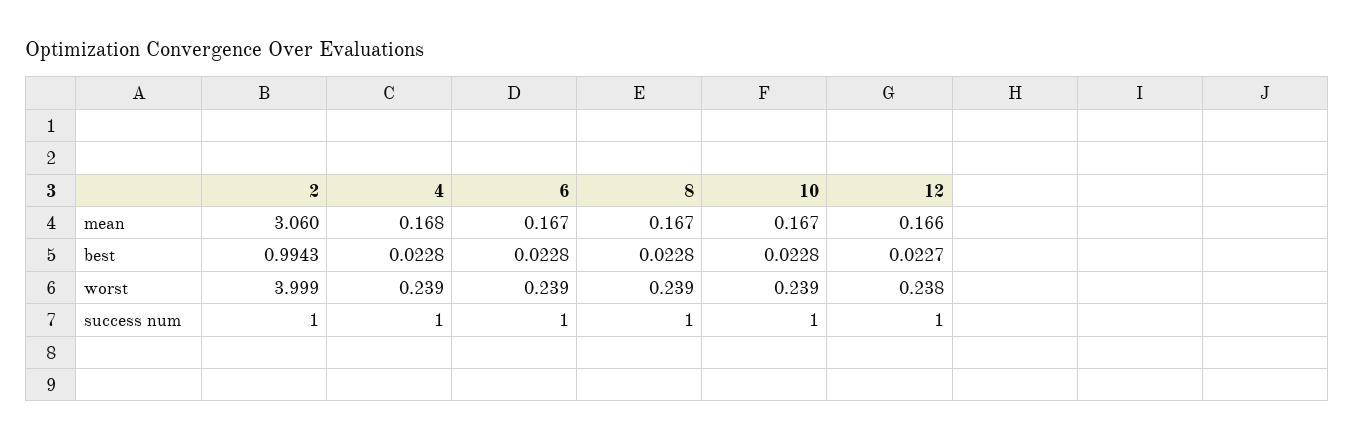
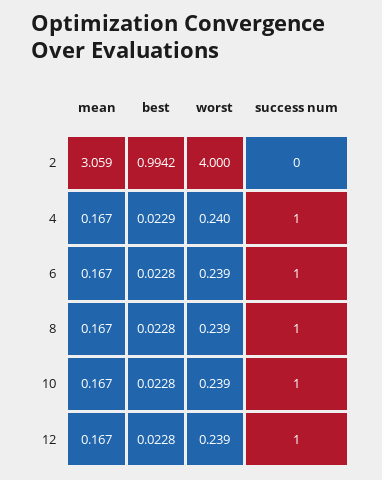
  {
    "2": {
-     "mean": 3.06,
+     "mean": 3.059,
-     "best": 0.9943,
+     "best": 0.9942,
-     "worst": 3.999,
+     "worst": 4,
-     "success num": 1
+     "success num": 0
    },
    "4": {
-     "mean": 0.168,
+     "mean": 0.167,
-     "best": 0.0228,
+     "best": 0.0229,
-     "worst": 0.239,
+     "worst": 0.24,
      "success num": 1
    },
    "6": {
      "mean": 0.167,
      "best": 0.0228,
      "worst": 0.239,
      "success num": 1
    },
    "8": {
      "mean": 0.167,
      "best": 0.0228,
      "worst": 0.239,
      "success num": 1
    },
    "10": {
      "mean": 0.167,
      "best": 0.0228,
      "worst": 0.239,
      "success num": 1
    },
    "12": {
-     "mean": 0.166,
+     "mean": 0.167,
-     "best": 0.0227,
+     "best": 0.0228,
-     "worst": 0.238,
+     "worst": 0.239,
      "success num": 1
    }
  }

